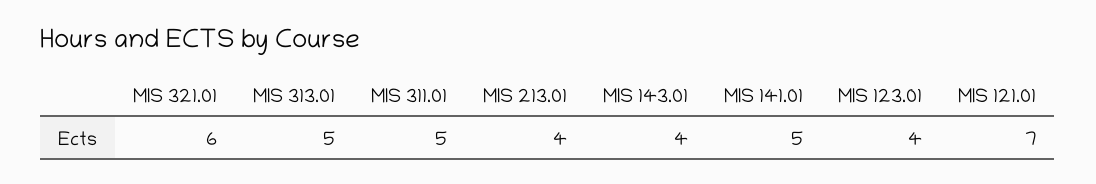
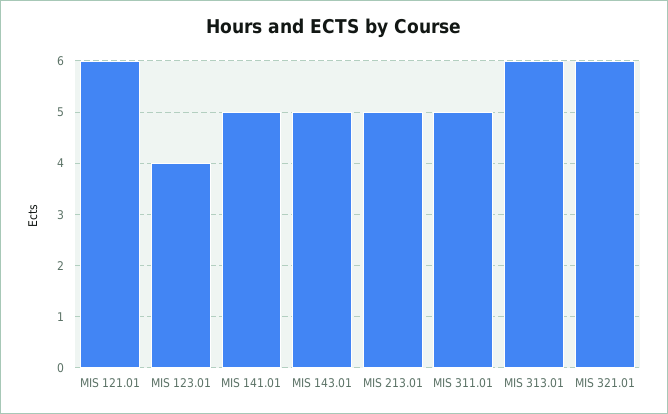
  {
    "MIS 321.01": 6,
-   "MIS 313.01": 5,
+   "MIS 313.01": 6,
    "MIS 311.01": 5,
-   "MIS 213.01": 4,
+   "MIS 213.01": 5,
-   "MIS 143.01": 4,
+   "MIS 143.01": 5,
    "MIS 141.01": 5,
    "MIS 123.01": 4,
-   "MIS 121.01": 7
+   "MIS 121.01": 6
  }

